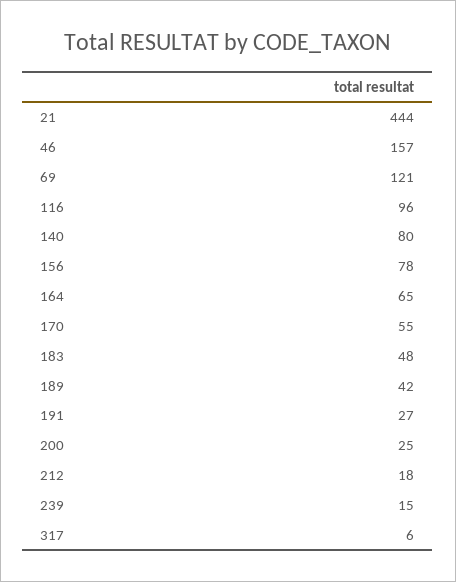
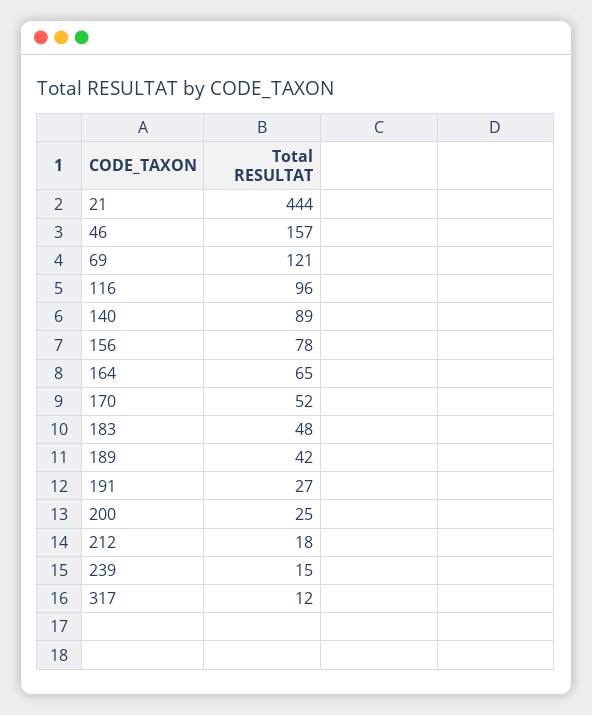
  {
    "21": 444,
    "46": 157,
    "69": 121,
    "116": 96,
-   "140": 80,
+   "140": 89,
    "156": 78,
    "164": 65,
-   "170": 55,
+   "170": 52,
    "183": 48,
    "189": 42,
    "191": 27,
    "200": 25,
    "212": 18,
    "239": 15,
-   "317": 6
+   "317": 12
  }

